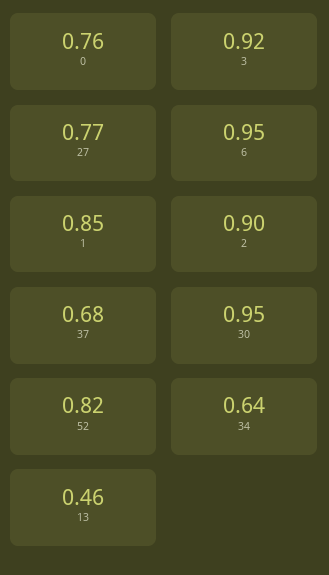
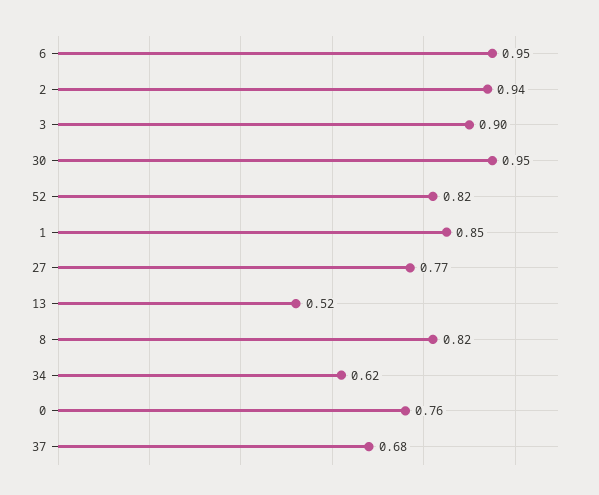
  {
    "0": 0.76,
-   "3": 0.92,
+   "3": 0.9,
    "27": 0.77,
    "6": 0.95,
    "1": 0.85,
-   "2": 0.9,
+   "2": 0.94,
    "37": 0.68,
    "30": 0.95,
    "52": 0.82,
-   "34": 0.64,
+   "34": 0.62,
-   "13": 0.46
+   "13": 0.52,
+   "8": 0.82
  }

